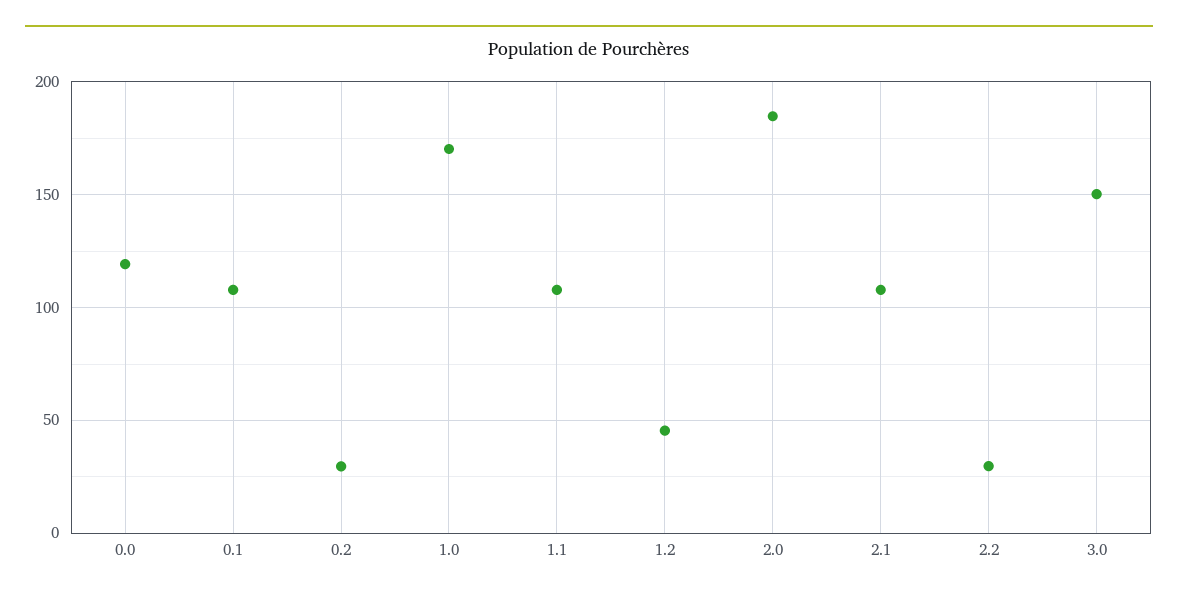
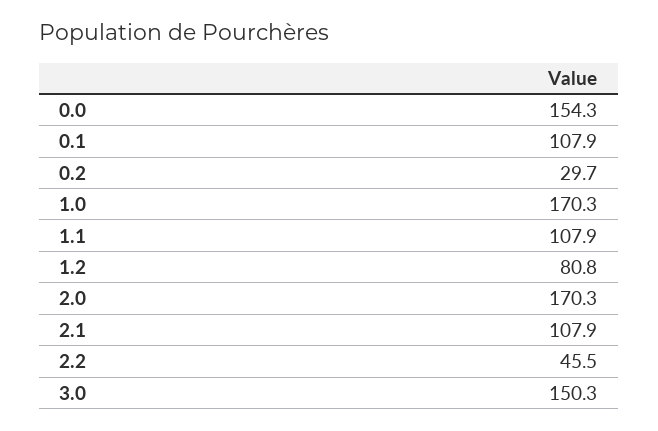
  {
-   "0.0": 120,
+   "0.0": 154.3,
    "0.1": 107.9,
    "0.2": 29.7,
    "1.0": 170.3,
    "1.1": 107.9,
-   "1.2": 45,
+   "1.2": 80.8,
-   "2.0": 185,
+   "2.0": 170.3,
    "2.1": 107.9,
-   "2.2": 30,
+   "2.2": 45.5,
    "3.0": 150.3
  }

